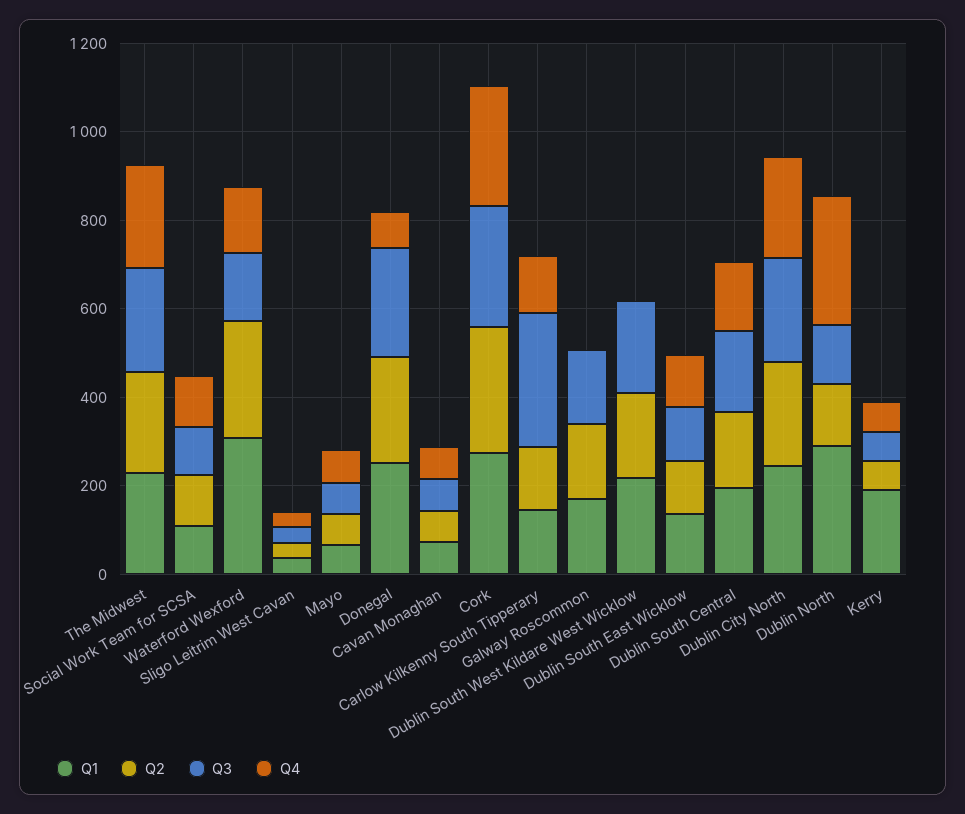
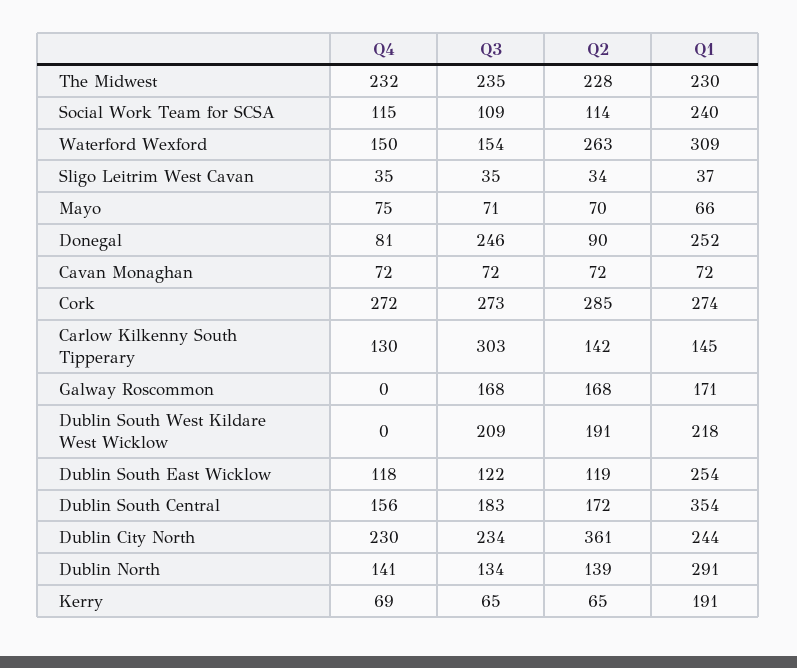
  {
    "Q1": {
      "The Midwest": 230,
-     "Social Work Team for SCSA": 100,
+     "Social Work Team for SCSA": 240,
      "Waterford Wexford": 309,
      "Sligo Leitrim West Cavan": 37,
      "Mayo": 66,
      "Donegal": 252,
      "Cavan Monaghan": 72,
      "Cork": 274,
      "Carlow Kilkenny South Tipperary": 145,
      "Galway Roscommon": 171,
      "Dublin South West Kildare West Wicklow": 218,
-     "Dublin South East Wicklow": 150,
+     "Dublin South East Wicklow": 254,
-     "Dublin South Central": 200,
+     "Dublin South Central": 354,
      "Dublin City North": 244,
      "Dublin North": 291,
      "Kerry": 191
    },
    "Q2": {
      "The Midwest": 228,
      "Social Work Team for SCSA": 114,
      "Waterford Wexford": 263,
      "Sligo Leitrim West Cavan": 34,
      "Mayo": 70,
-     "Donegal": 250,
+     "Donegal": 90,
      "Cavan Monaghan": 72,
      "Cork": 285,
      "Carlow Kilkenny South Tipperary": 142,
      "Galway Roscommon": 168,
      "Dublin South West Kildare West Wicklow": 191,
      "Dublin South East Wicklow": 119,
      "Dublin South Central": 172,
-     "Dublin City North": 250,
+     "Dublin City North": 361,
      "Dublin North": 139,
      "Kerry": 65
    },
    "Q3": {
      "The Midwest": 235,
      "Social Work Team for SCSA": 109,
      "Waterford Wexford": 154,
      "Sligo Leitrim West Cavan": 35,
      "Mayo": 71,
      "Donegal": 246,
      "Cavan Monaghan": 72,
      "Cork": 273,
      "Carlow Kilkenny South Tipperary": 303,
      "Galway Roscommon": 168,
      "Dublin South West Kildare West Wicklow": 209,
      "Dublin South East Wicklow": 122,
      "Dublin South Central": 183,
      "Dublin City North": 234,
      "Dublin North": 134,
      "Kerry": 65
    },
    "Q4": {
      "The Midwest": 232,
      "Social Work Team for SCSA": 115,
      "Waterford Wexford": 150,
      "Sligo Leitrim West Cavan": 35,
      "Mayo": 75,
      "Donegal": 81,
      "Cavan Monaghan": 72,
      "Cork": 272,
      "Carlow Kilkenny South Tipperary": 130,
      "Galway Roscommon": 0,
      "Dublin South West Kildare West Wicklow": 0,
      "Dublin South East Wicklow": 118,
      "Dublin South Central": 156,
      "Dublin City North": 230,
-     "Dublin North": 300,
+     "Dublin North": 141,
      "Kerry": 69
    }
  }

